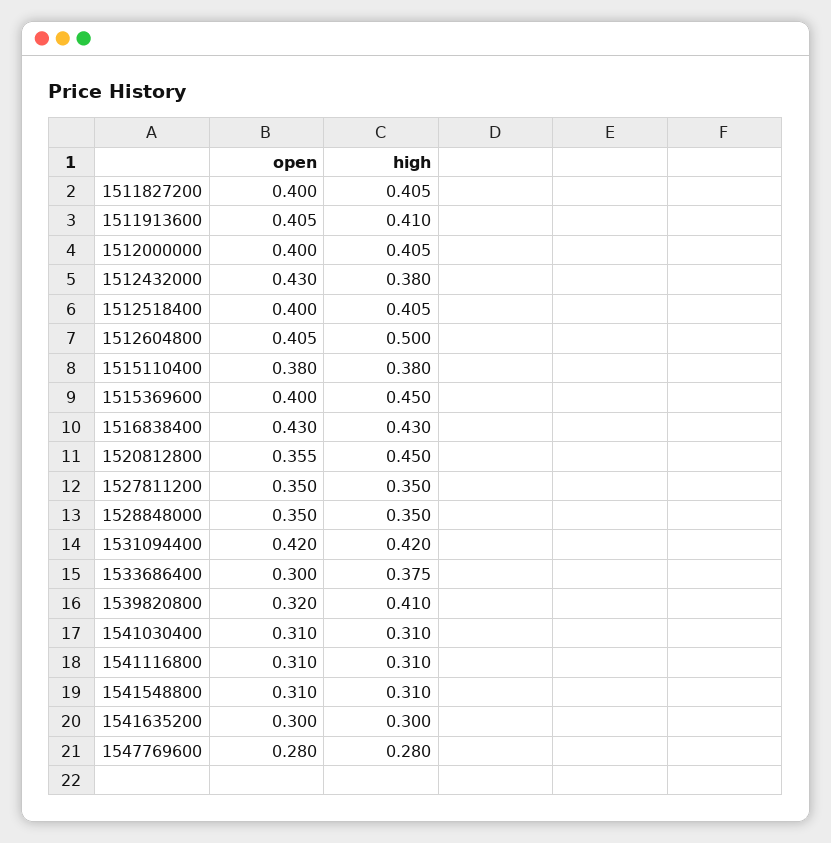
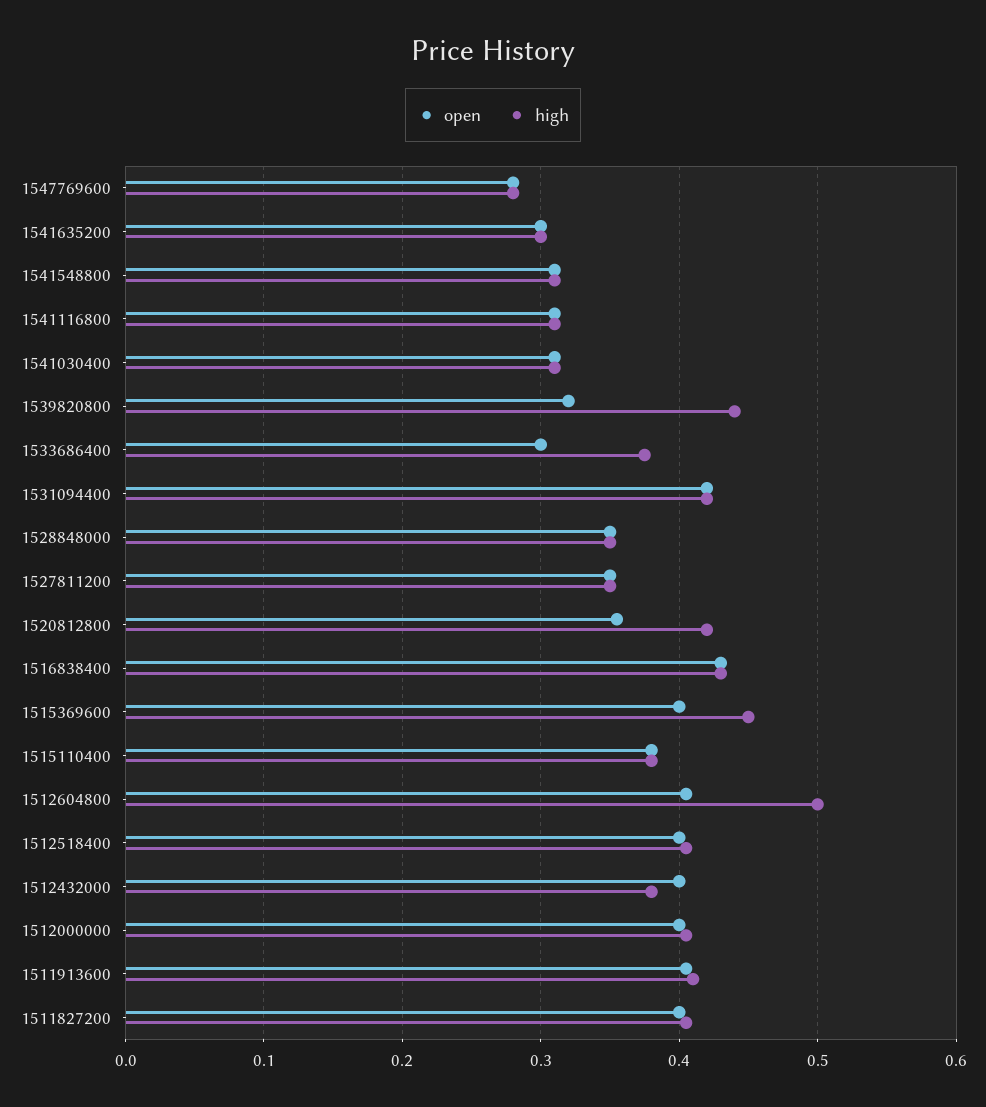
  {
    "open": {
      "1511827200": 0.4,
      "1511913600": 0.405,
      "1512000000": 0.4,
-     "1512432000": 0.43,
+     "1512432000": 0.4,
      "1512518400": 0.4,
      "1512604800": 0.405,
      "1515110400": 0.38,
      "1515369600": 0.4,
      "1516838400": 0.43,
      "1520812800": 0.355,
      "1527811200": 0.35,
      "1528848000": 0.35,
      "1531094400": 0.42,
      "1533686400": 0.3,
      "1539820800": 0.32,
      "1541030400": 0.31,
      "1541116800": 0.31,
      "1541548800": 0.31,
      "1541635200": 0.3,
      "1547769600": 0.28
    },
    "high": {
      "1511827200": 0.405,
      "1511913600": 0.41,
      "1512000000": 0.405,
      "1512432000": 0.38,
      "1512518400": 0.405,
      "1512604800": 0.5,
      "1515110400": 0.38,
      "1515369600": 0.45,
      "1516838400": 0.43,
-     "1520812800": 0.45,
+     "1520812800": 0.42,
      "1527811200": 0.35,
      "1528848000": 0.35,
      "1531094400": 0.42,
      "1533686400": 0.375,
-     "1539820800": 0.41,
+     "1539820800": 0.44,
      "1541030400": 0.31,
      "1541116800": 0.31,
      "1541548800": 0.31,
      "1541635200": 0.3,
      "1547769600": 0.28
    }
  }

